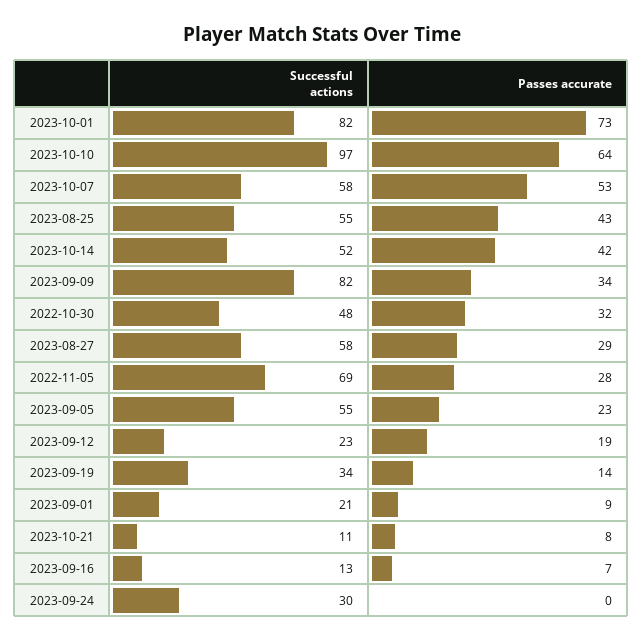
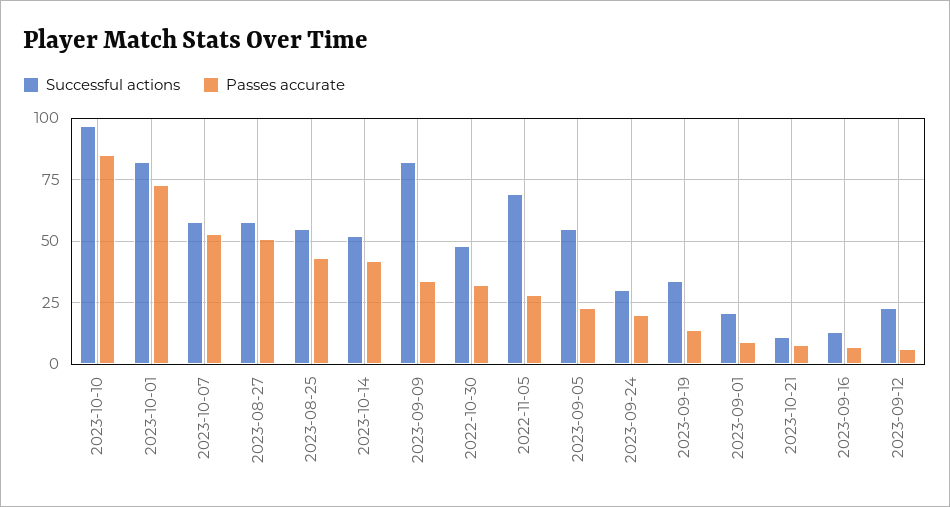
  {
    "Successful actions": {
      "2023-10-01": 82,
      "2023-10-10": 97,
      "2023-10-07": 58,
      "2023-08-25": 55,
      "2023-10-14": 52,
      "2023-09-09": 82,
      "2022-10-30": 48,
      "2023-08-27": 58,
      "2022-11-05": 69,
      "2023-09-05": 55,
      "2023-09-12": 23,
      "2023-09-19": 34,
      "2023-09-01": 21,
      "2023-10-21": 11,
      "2023-09-16": 13,
      "2023-09-24": 30
    },
    "Passes accurate": {
      "2023-10-01": 73,
-     "2023-10-10": 64,
+     "2023-10-10": 85,
      "2023-10-07": 53,
      "2023-08-25": 43,
      "2023-10-14": 42,
      "2023-09-09": 34,
      "2022-10-30": 32,
-     "2023-08-27": 29,
+     "2023-08-27": 50,
      "2022-11-05": 28,
      "2023-09-05": 23,
-     "2023-09-12": 19,
+     "2023-09-12": 5,
      "2023-09-19": 14,
      "2023-09-01": 9,
      "2023-10-21": 8,
      "2023-09-16": 7,
-     "2023-09-24": 0
+     "2023-09-24": 20
    }
  }

